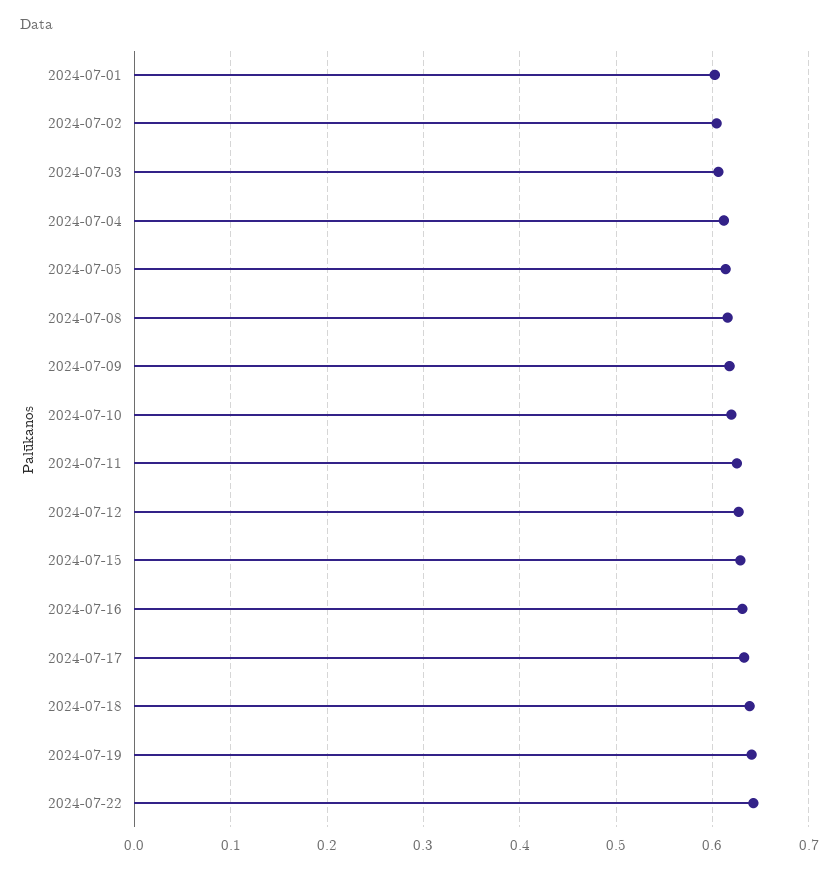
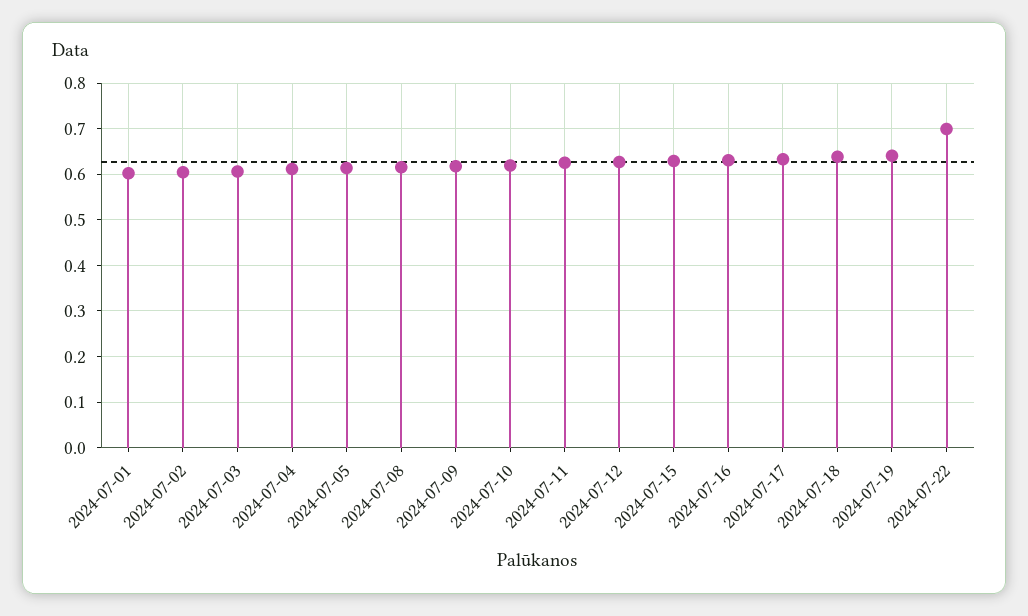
  {
    "2024-07-01": 0.6,
    "2024-07-02": 0.6,
    "2024-07-03": 0.61,
    "2024-07-04": 0.61,
    "2024-07-05": 0.61,
    "2024-07-08": 0.62,
    "2024-07-09": 0.62,
    "2024-07-10": 0.62,
    "2024-07-11": 0.63,
    "2024-07-12": 0.63,
    "2024-07-15": 0.63,
    "2024-07-16": 0.63,
    "2024-07-17": 0.63,
    "2024-07-18": 0.64,
    "2024-07-19": 0.64,
-   "2024-07-22": 0.64
+   "2024-07-22": 0.7
  }

